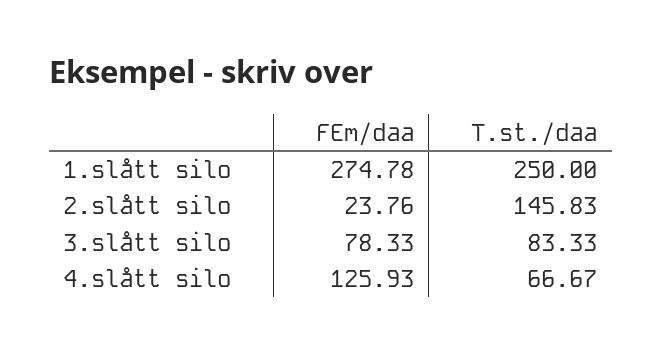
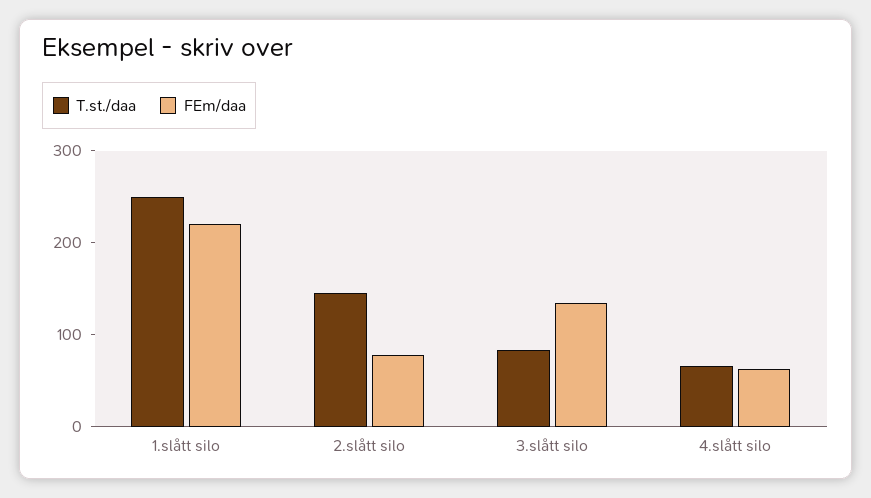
  {
    "FEm/daa": {
-     "1.slått silo": 274.78,
+     "1.slått silo": 220,
-     "2.slått silo": 23.76,
+     "2.slått silo": 80,
-     "3.slått silo": 78.33,
+     "3.slått silo": 140,
-     "4.slått silo": 125.93
+     "4.slått silo": 60
    },
    "T.st./daa": {
      "1.slått silo": 250,
      "2.slått silo": 145.83,
      "3.slått silo": 83.33,
      "4.slått silo": 66.67
    }
  }

